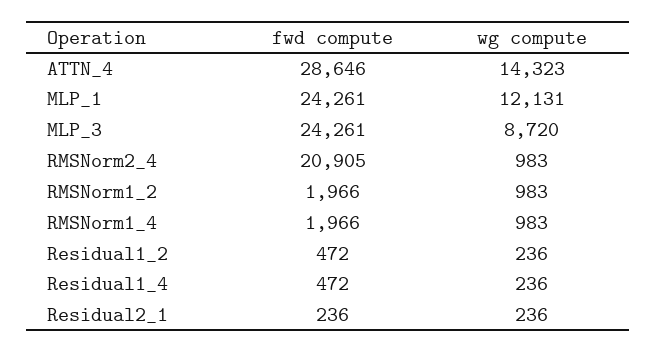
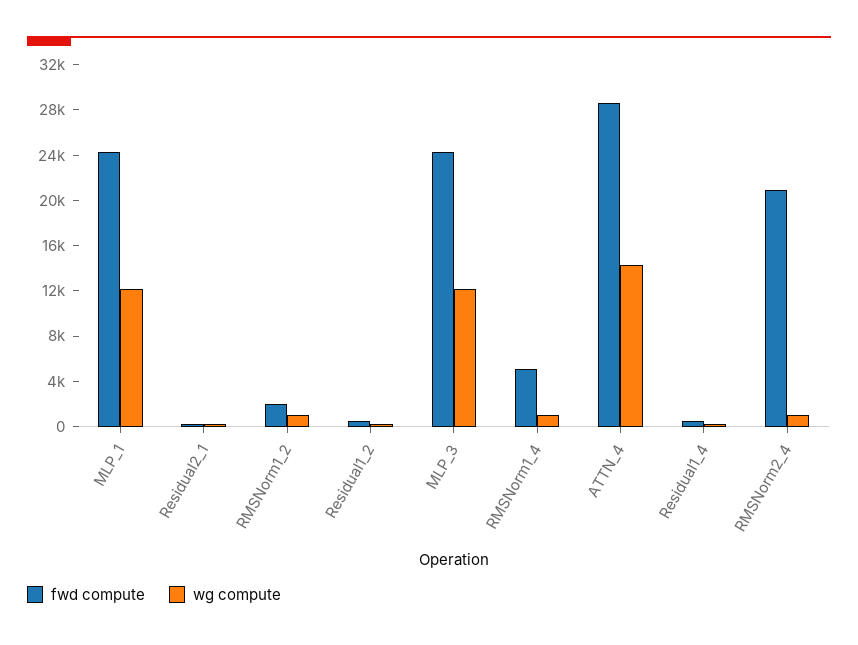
  {
    "fwd compute": {
      "ATTN_4": 28646,
      "MLP_1": 24261,
      "MLP_3": 24261,
      "RMSNorm2_4": 20905,
      "RMSNorm1_2": 1966,
-     "RMSNorm1_4": 1966,
+     "RMSNorm1_4": 5000,
      "Residual1_2": 472,
      "Residual1_4": 472,
      "Residual2_1": 236
    },
    "wg compute": {
      "ATTN_4": 14323,
      "MLP_1": 12131,
-     "MLP_3": 8720,
+     "MLP_3": 12000,
      "RMSNorm2_4": 983,
      "RMSNorm1_2": 983,
      "RMSNorm1_4": 983,
      "Residual1_2": 236,
      "Residual1_4": 236,
      "Residual2_1": 236
    }
  }

